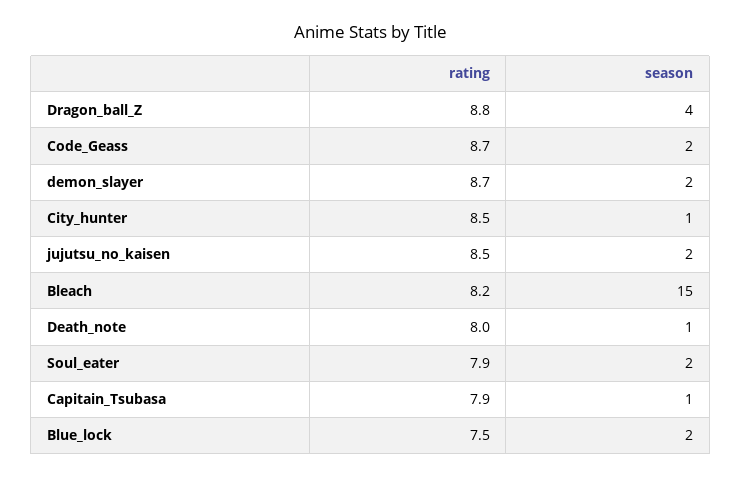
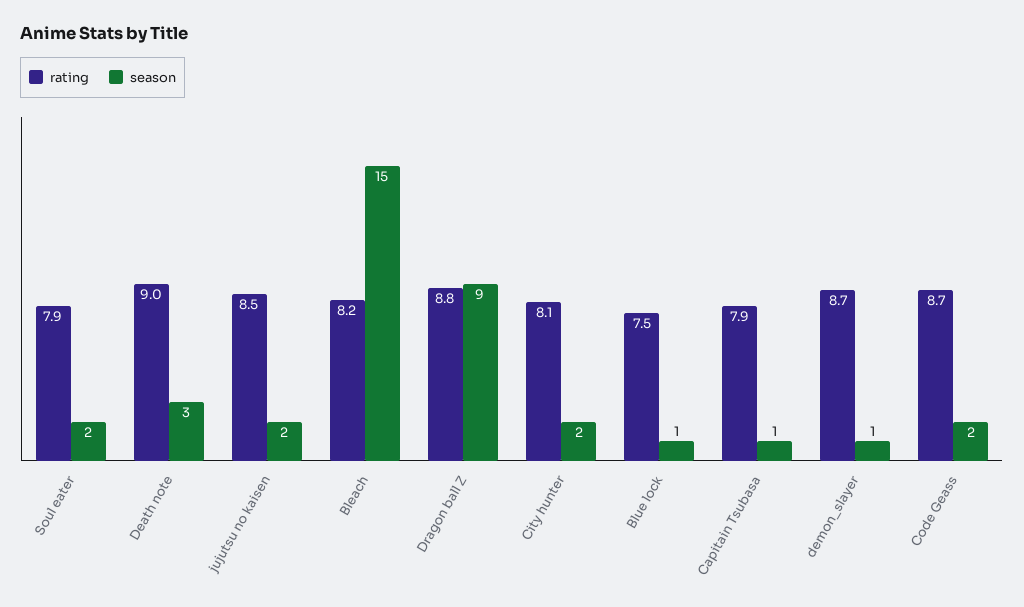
  {
    "rating": {
      "Dragon_ball_Z": 8.8,
      "Code_Geass": 8.7,
      "demon_slayer": 8.7,
-     "City_hunter": 8.5,
+     "City_hunter": 8.1,
      "jujutsu_no_kaisen": 8.5,
      "Bleach": 8.2,
-     "Death_note": 8,
+     "Death_note": 9,
      "Soul_eater": 7.9,
      "Capitain_Tsubasa": 7.9,
      "Blue_lock": 7.5
    },
    "season": {
-     "Dragon_ball_Z": 4,
+     "Dragon_ball_Z": 9,
      "Code_Geass": 2,
-     "demon_slayer": 2,
+     "demon_slayer": 1,
-     "City_hunter": 1,
+     "City_hunter": 2,
      "jujutsu_no_kaisen": 2,
      "Bleach": 15,
-     "Death_note": 1,
+     "Death_note": 3,
      "Soul_eater": 2,
      "Capitain_Tsubasa": 1,
-     "Blue_lock": 2
+     "Blue_lock": 1
    }
  }

